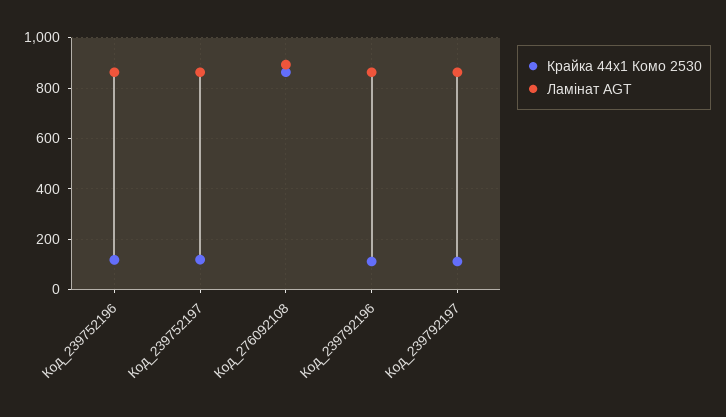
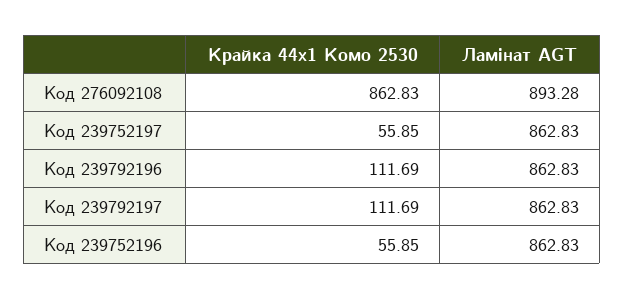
  {
    "Крайка 44x1 Комо 2530": {
-     "Код_239752196": 125,
+     "Код_239752196": 55.85,
-     "Код_239752197": 125,
+     "Код_239752197": 55.85,
      "Код_276092108": 862.83,
      "Код_239792196": 111.69,
      "Код_239792197": 111.69
    },
    "Ламінат AGT": {
      "Код_239752196": 862.83,
      "Код_239752197": 862.83,
      "Код_276092108": 893.28,
      "Код_239792196": 862.83,
      "Код_239792197": 862.83
    }
  }

